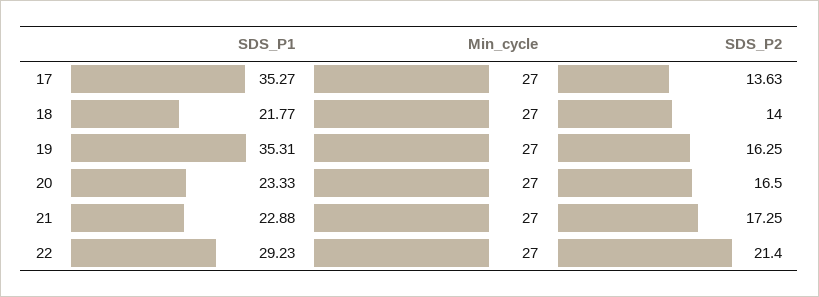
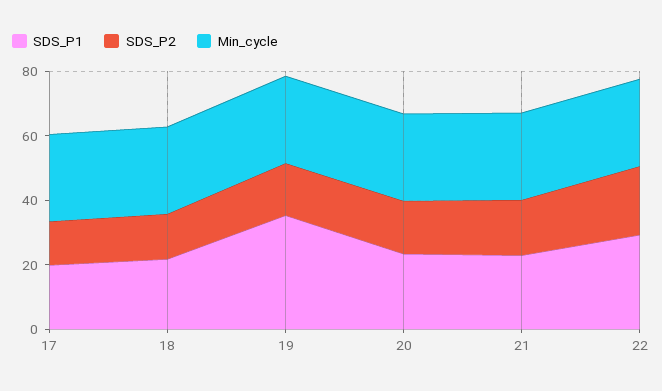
  {
    "SDS_P1": {
-     "17": 35.27,
+     "17": 20,
      "18": 21.77,
      "19": 35.31,
      "20": 23.33,
      "21": 22.88,
      "22": 29.23
    },
    "Min_cycle": {
      "17": 27,
      "18": 27,
      "19": 27,
      "20": 27,
      "21": 27,
      "22": 27
    },
    "SDS_P2": {
      "17": 13.63,
      "18": 14,
      "19": 16.25,
      "20": 16.5,
      "21": 17.25,
      "22": 21.4
    }
  }

